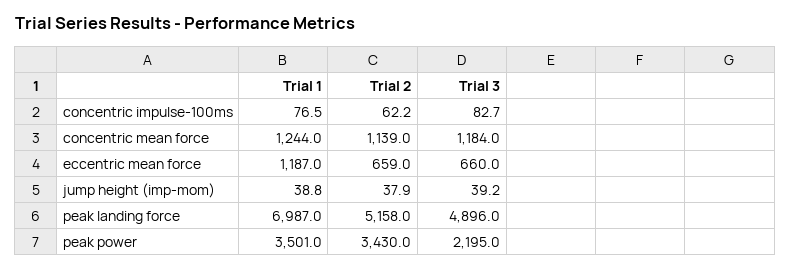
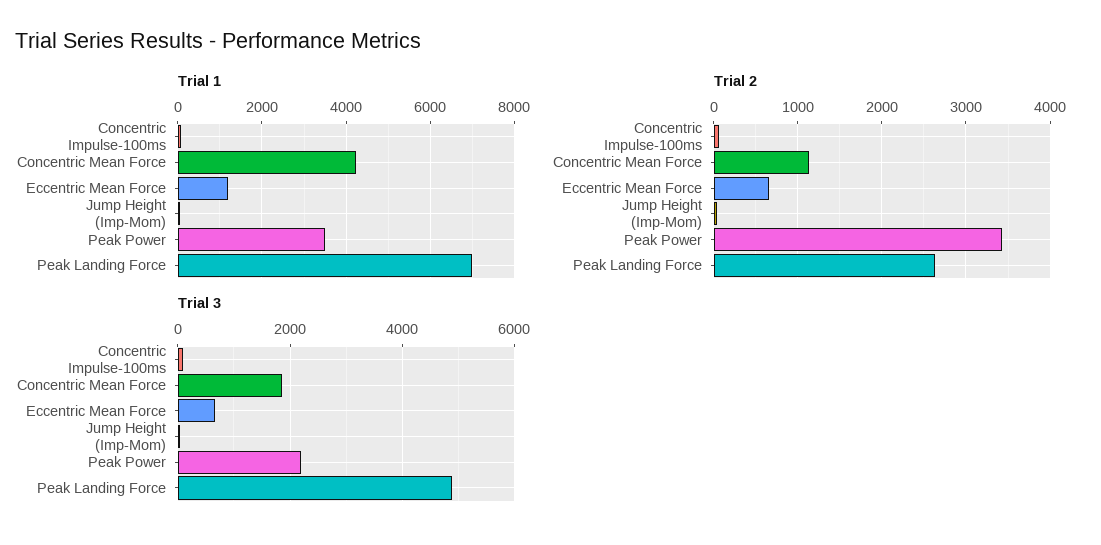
  {
    "Trial 1": {
      "concentric impulse-100ms": 76.5,
-     "concentric mean force": 1244,
+     "concentric mean force": 4200,
      "eccentric mean force": 1187,
      "jump height (imp-mom)": 38.8,
      "peak landing force": 6987,
      "peak power": 3501
    },
    "Trial 2": {
      "concentric impulse-100ms": 62.2,
      "concentric mean force": 1139,
      "eccentric mean force": 659,
      "jump height (imp-mom)": 37.9,
-     "peak landing force": 5158,
+     "peak landing force": 2600,
      "peak power": 3430
    },
    "Trial 3": {
      "concentric impulse-100ms": 82.7,
-     "concentric mean force": 1184,
+     "concentric mean force": 1800,
      "eccentric mean force": 660,
      "jump height (imp-mom)": 39.2,
      "peak landing force": 4896,
      "peak power": 2195
    }
  }

